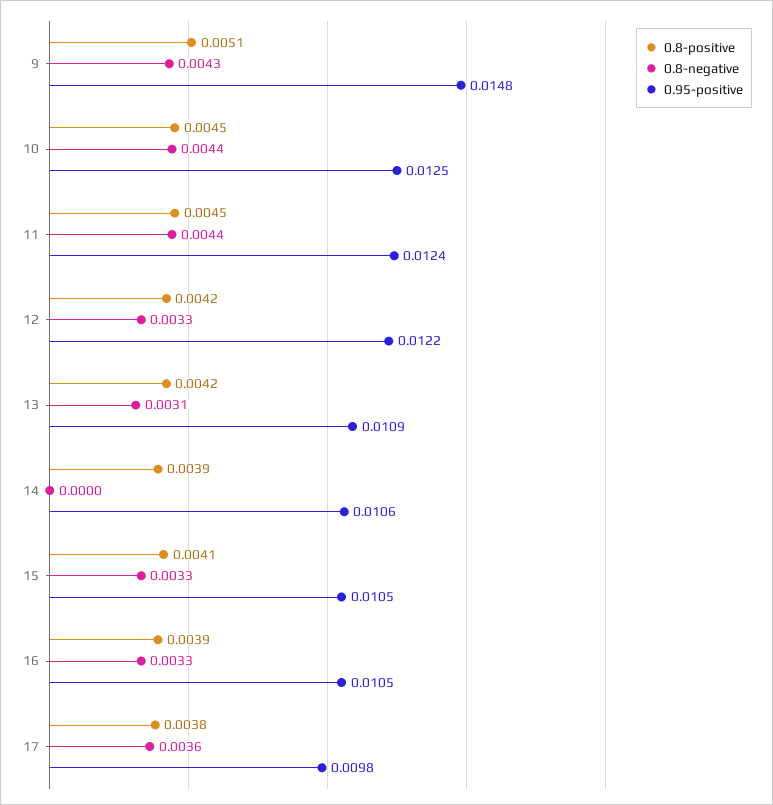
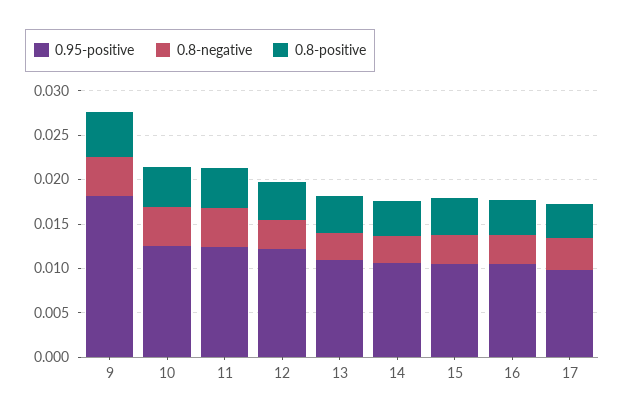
  {
    "0.8-positive": {
      "9": 0.0051,
      "10": 0.0045,
      "11": 0.0045,
      "12": 0.0042,
      "13": 0.0042,
      "14": 0.0039,
      "15": 0.0041,
      "16": 0.0039,
      "17": 0.0038
    },
    "0.8-negative": {
      "9": 0.0043,
      "10": 0.0044,
      "11": 0.0044,
      "12": 0.0033,
      "13": 0.0031,
-     "14": 0,
+     "14": 0.003,
      "15": 0.0033,
      "16": 0.0033,
      "17": 0.0036
    },
    "0.95-positive": {
-     "9": 0.0148,
+     "9": 0.018,
      "10": 0.0125,
      "11": 0.0124,
      "12": 0.0122,
      "13": 0.0109,
      "14": 0.0106,
      "15": 0.0105,
      "16": 0.0105,
      "17": 0.0098
    }
  }

